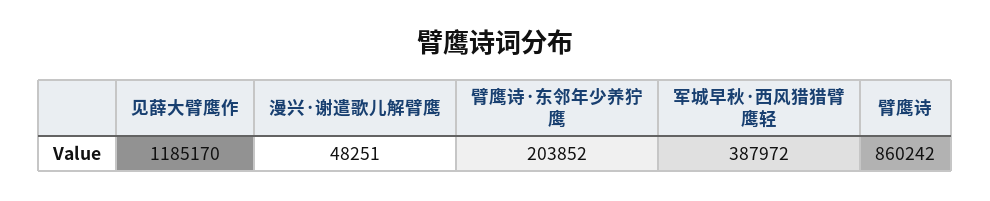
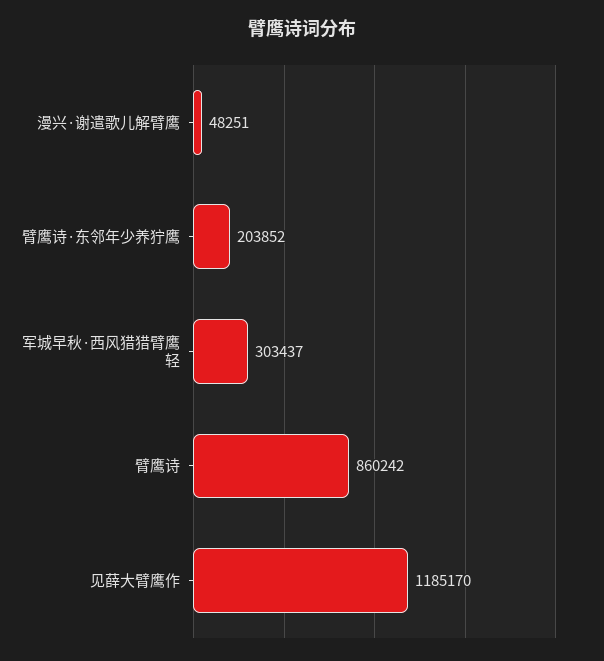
  {
    "见薛大臂鹰作": 1185170,
    "漫兴·谢遣歌儿解臂鹰": 48251,
    "臂鹰诗·东邻年少养狞鹰": 203852,
-   "军城早秋·西风猎猎臂鹰轻": 387972,
+   "军城早秋·西风猎猎臂鹰轻": 303437,
    "臂鹰诗": 860242
  }

